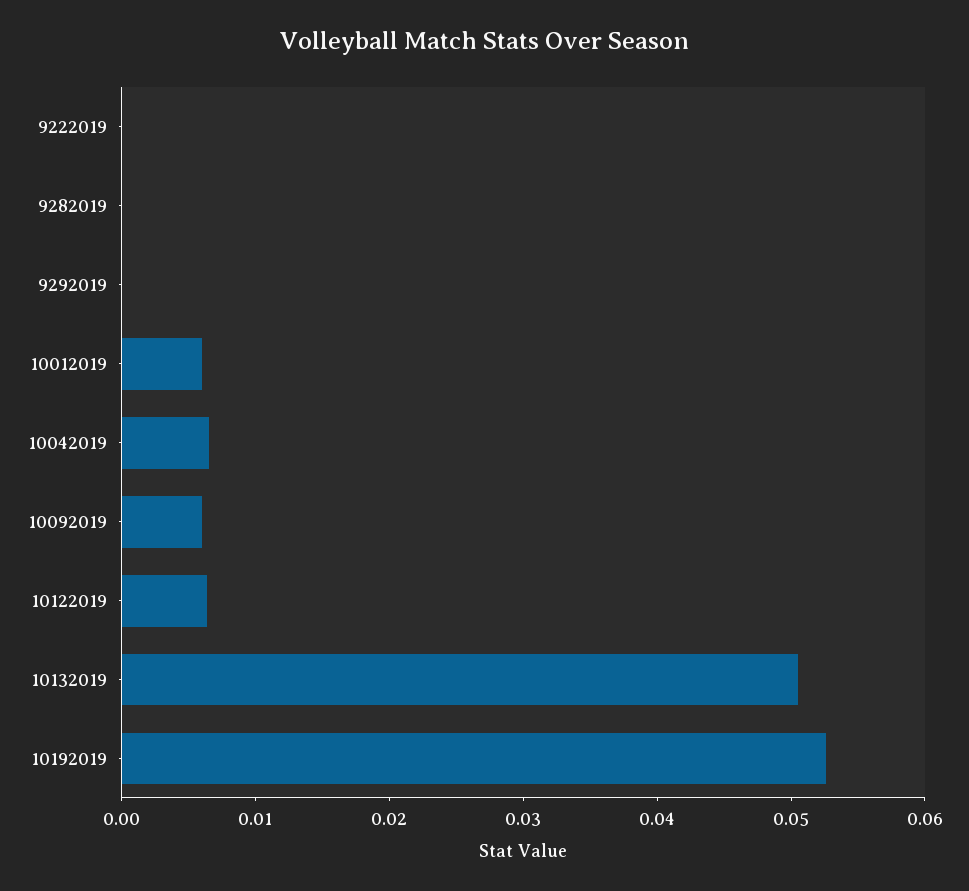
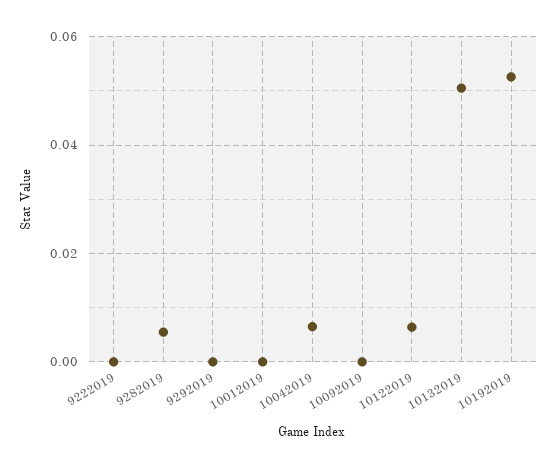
  {
    "9222019": 0,
-   "9282019": 0,
+   "9282019": 0.006,
    "9292019": 0,
-   "10012019": 0.006,
+   "10012019": 0,
    "10042019": 0.006,
-   "10092019": 0.006,
+   "10092019": 0,
    "10122019": 0.006,
    "10132019": 0.05,
    "10192019": 0.052
  }

